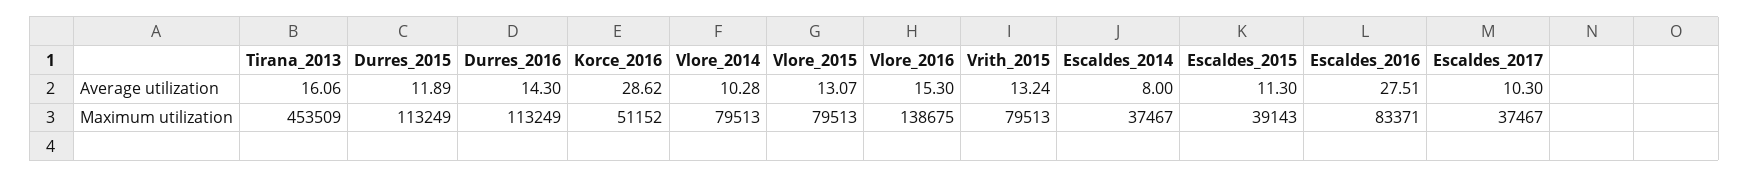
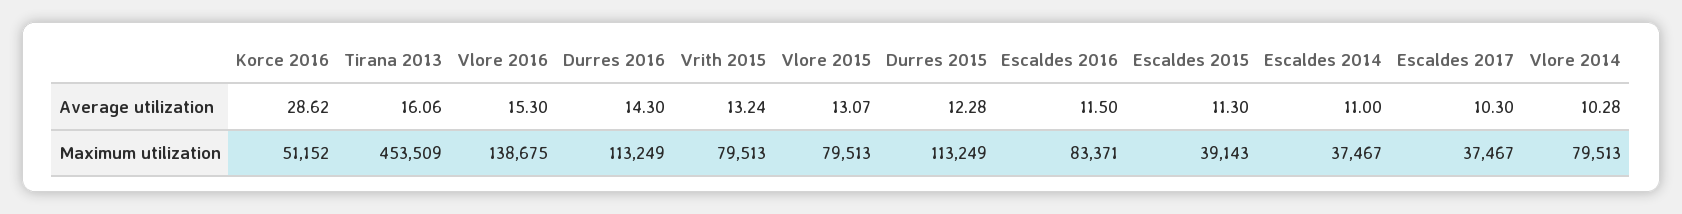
  {
    "Tirana_2013": {
      "Average utilization": 16.06,
      "Maximum utilization": 453509
    },
    "Durres_2015": {
-     "Average utilization": 11.89,
+     "Average utilization": 12.28,
      "Maximum utilization": 113249
    },
    "Durres_2016": {
      "Average utilization": 14.3,
      "Maximum utilization": 113249
    },
    "Korce_2016": {
      "Average utilization": 28.62,
      "Maximum utilization": 51152
    },
    "Vlore_2014": {
      "Average utilization": 10.28,
      "Maximum utilization": 79513
    },
    "Vlore_2015": {
      "Average utilization": 13.07,
      "Maximum utilization": 79513
    },
    "Vlore_2016": {
      "Average utilization": 15.3,
      "Maximum utilization": 138675
    },
    "Vrith_2015": {
      "Average utilization": 13.24,
      "Maximum utilization": 79513
    },
    "Escaldes_2014": {
-     "Average utilization": 8,
+     "Average utilization": 11,
      "Maximum utilization": 37467
    },
    "Escaldes_2015": {
      "Average utilization": 11.3,
      "Maximum utilization": 39143
    },
    "Escaldes_2016": {
-     "Average utilization": 27.51,
+     "Average utilization": 11.5,
      "Maximum utilization": 83371
    },
    "Escaldes_2017": {
      "Average utilization": 10.3,
      "Maximum utilization": 37467
    }
  }

